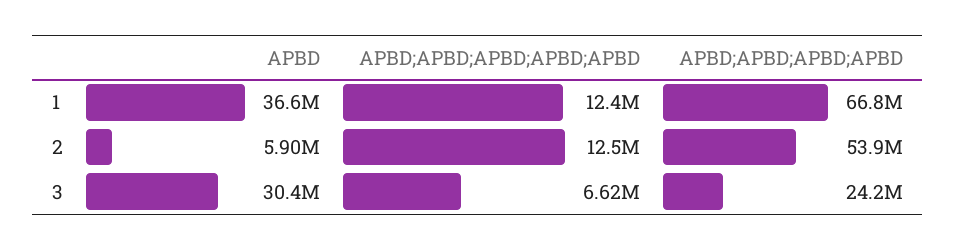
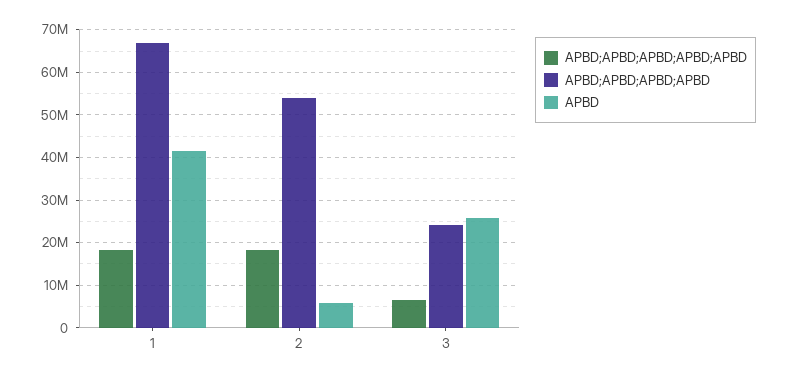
  {
    "APBD": {
-     "1": 36600000,
+     "1": 42000000,
      "2": 5900000,
-     "3": 30400000
+     "3": 26000000
    },
    "APBD;APBD;APBD;APBD;APBD": {
-     "1": 12400000,
+     "1": 18000000,
-     "2": 12500000,
+     "2": 18000000,
      "3": 6620000
    },
    "APBD;APBD;APBD;APBD": {
      "1": 66800000,
      "2": 53900000,
      "3": 24200000
    }
  }

